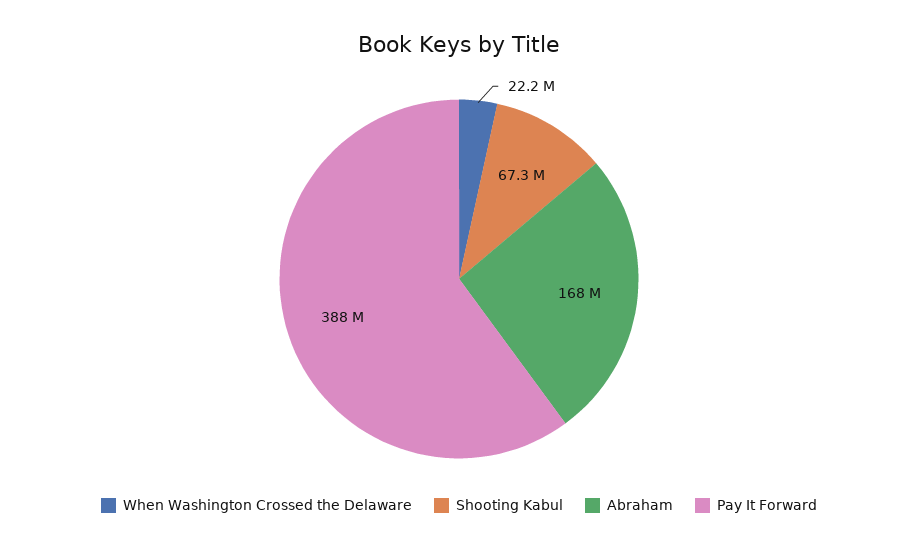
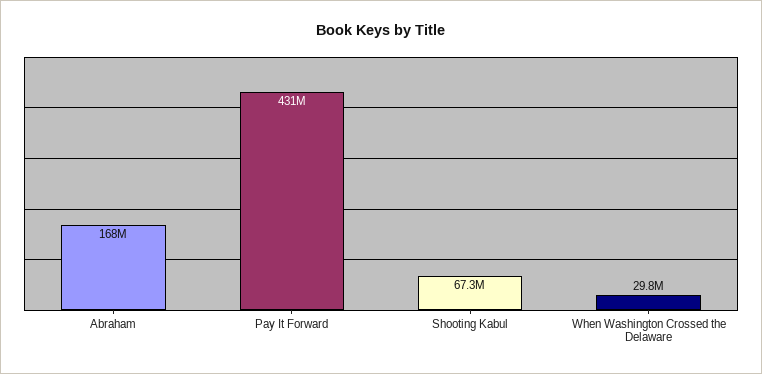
  {
-   "When Washington Crossed the Delaware": 22200000,
+   "When Washington Crossed the Delaware": 29800000,
    "Shooting Kabul": 67300000,
    "Abraham": 168000000,
-   "Pay It Forward": 388000000
+   "Pay It Forward": 431000000
  }

